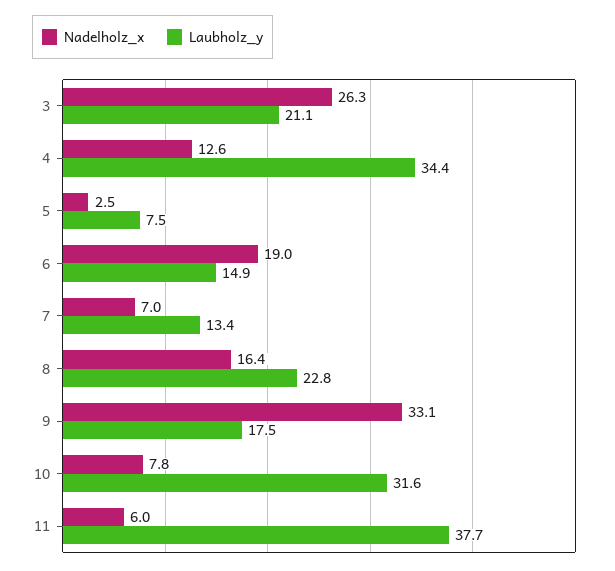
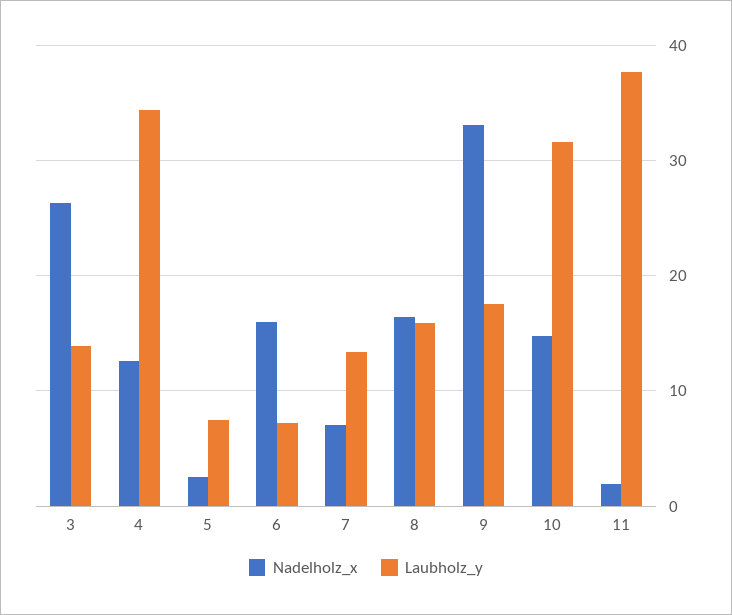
  {
    "Nadelholz_x": {
      "3": 26.3,
      "4": 12.6,
      "5": 2.5,
-     "6": 19,
+     "6": 16,
      "7": 7,
      "8": 16.4,
      "9": 33.1,
-     "10": 7.8,
+     "10": 15,
-     "11": 6
+     "11": 2
    },
    "Laubholz_y": {
-     "3": 21.1,
+     "3": 14,
      "4": 34.4,
      "5": 7.5,
-     "6": 14.9,
+     "6": 7,
      "7": 13.4,
-     "8": 22.8,
+     "8": 16,
      "9": 17.5,
      "10": 31.6,
      "11": 37.7
    }
  }

